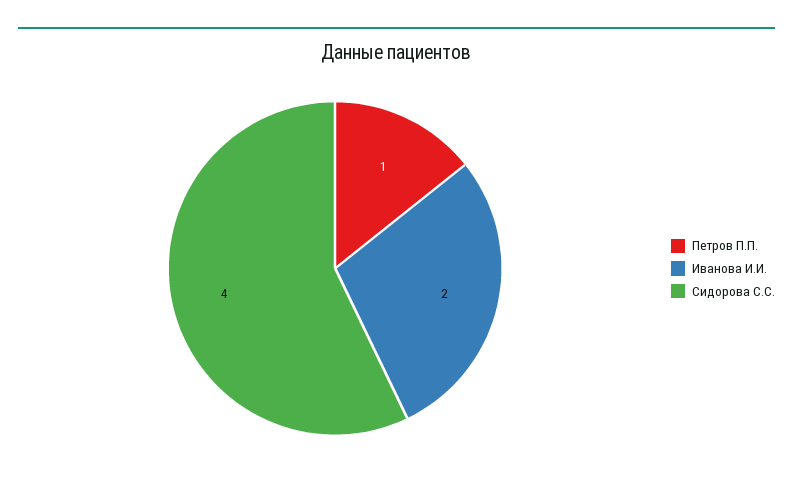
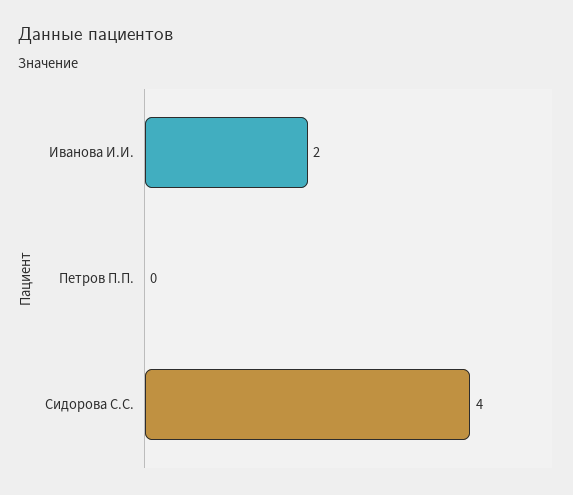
  {
-   "Петров П.П.": 1,
+   "Петров П.П.": 0,
    "Иванова И.И.": 2,
    "Сидорова С.С.": 4
  }

